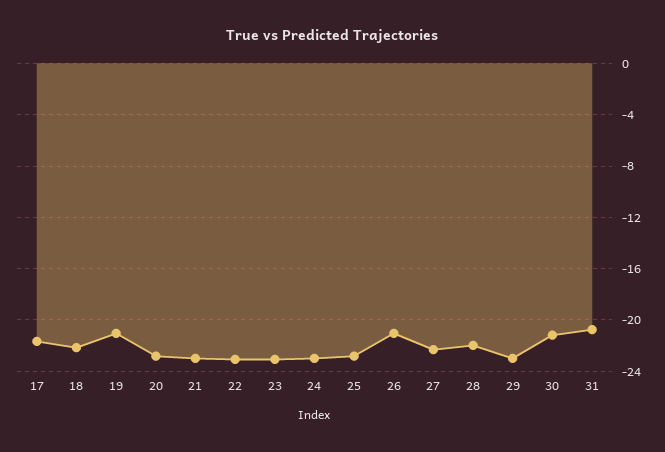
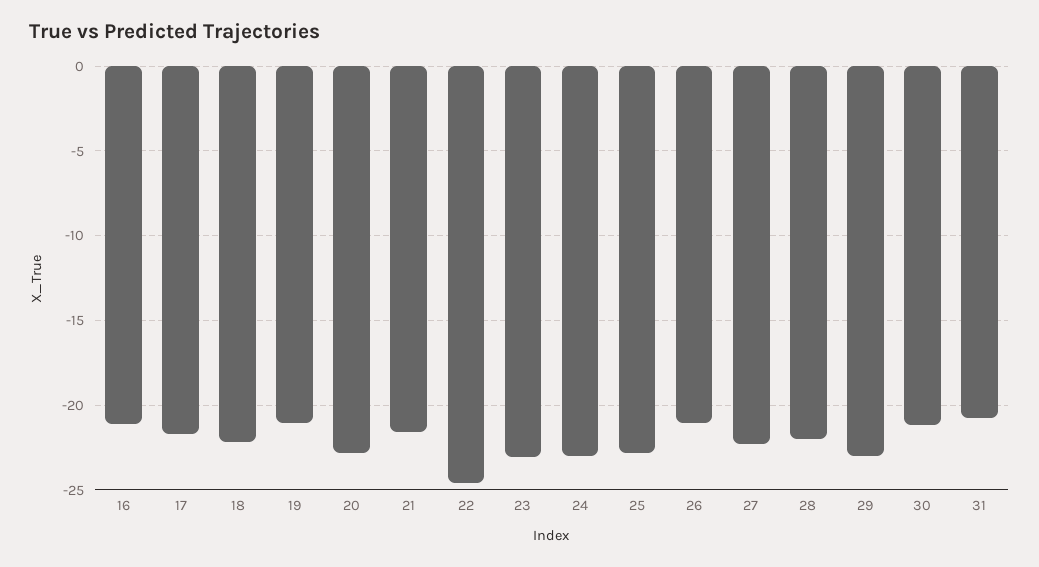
  {
    "17": -21.5,
    "18": -22,
    "19": -21,
    "20": -23,
-   "21": -23,
+   "21": -21.5,
-   "22": -23,
+   "22": -24.5,
    "23": -23,
    "24": -23,
    "25": -23,
    "26": -21,
    "27": -22.5,
    "28": -22,
    "29": -23,
    "30": -21,
-   "31": -21
+   "31": -21,
+   "16": -21
  }

